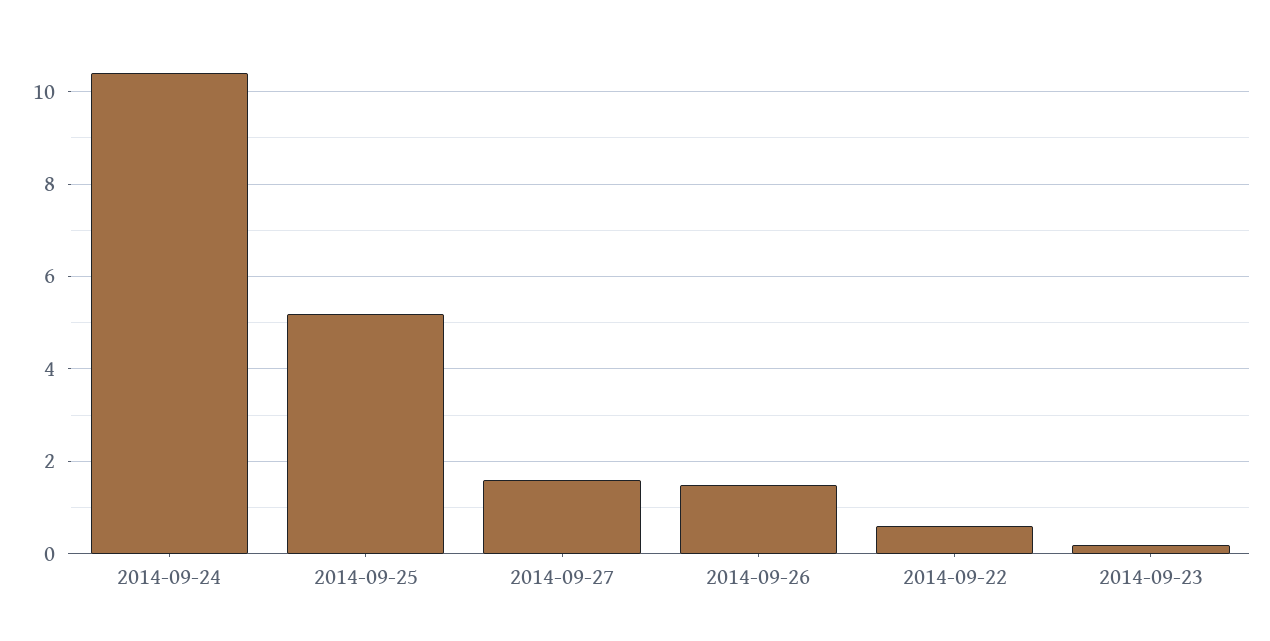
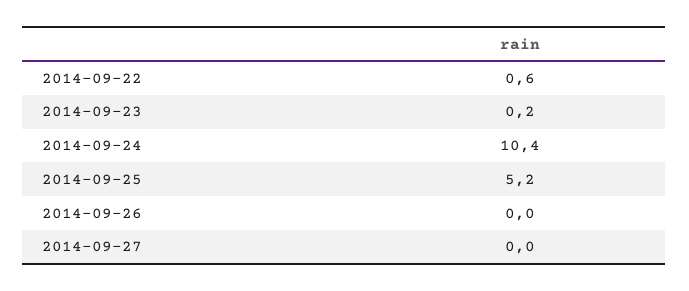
  {
    "2014-09-24": 10.4,
    "2014-09-25": 5.2,
-   "2014-09-27": 1.5,
+   "2014-09-27": 0,
-   "2014-09-26": 1.5,
+   "2014-09-26": 0,
    "2014-09-22": 0.6,
    "2014-09-23": 0.2
  }

